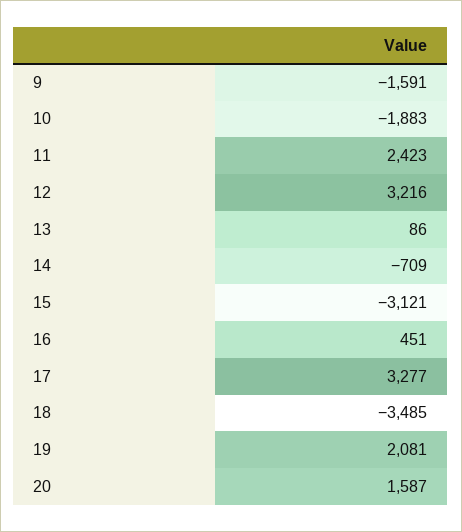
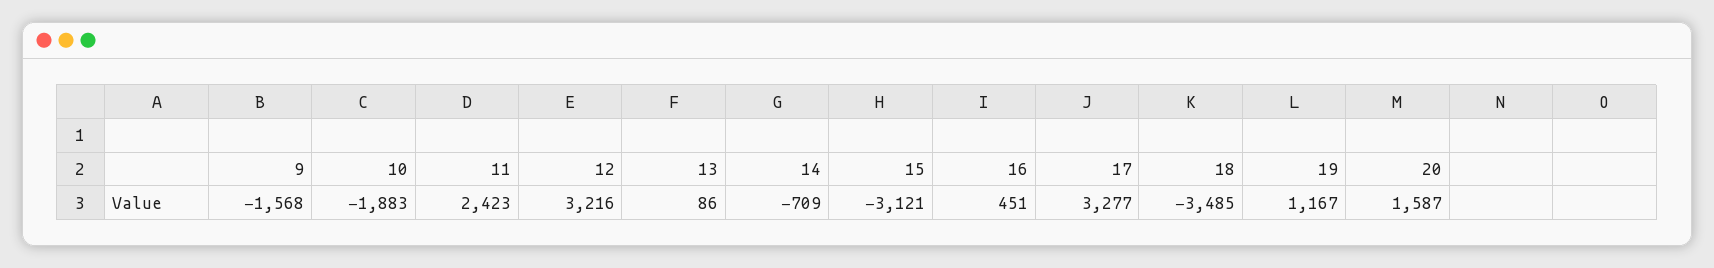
  {
-   "9": -1591,
+   "9": -1568,
    "10": -1883,
    "11": 2423,
    "12": 3216,
    "13": 86,
    "14": -709,
    "15": -3121,
    "16": 451,
    "17": 3277,
    "18": -3485,
-   "19": 2081,
+   "19": 1167,
    "20": 1587
  }

